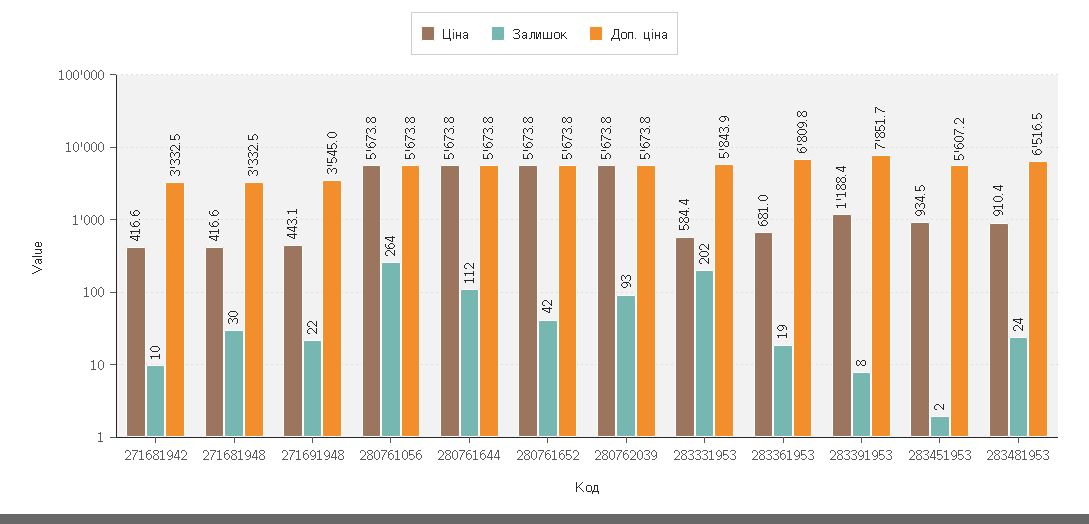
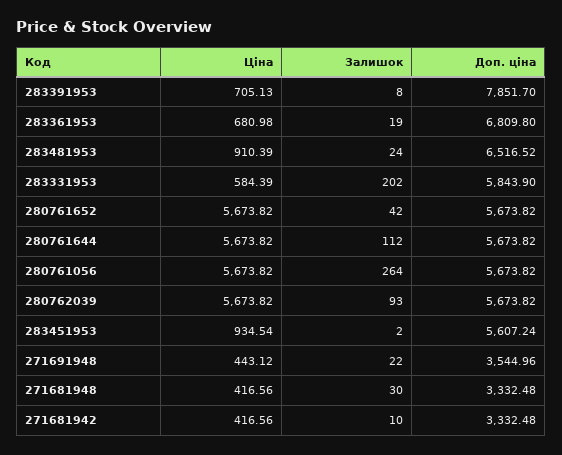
  {
    "Ціна": {
      "271681942": 416.56,
      "271681948": 416.56,
      "271691948": 443.12,
      "280761056": 5673.82,
      "280761644": 5673.82,
      "280761652": 5673.82,
      "280762039": 5673.82,
      "283331953": 584.39,
      "283361953": 680.98,
-     "283391953": 1188.4,
+     "283391953": 705.13,
      "283451953": 934.54,
      "283481953": 910.39
    },
    "Залишок": {
      "271681942": 10,
      "271681948": 30,
      "271691948": 22,
      "280761056": 264,
      "280761644": 112,
      "280761652": 42,
      "280762039": 93,
      "283331953": 202,
      "283361953": 19,
      "283391953": 8,
      "283451953": 2,
      "283481953": 24
    },
    "Доп. ціна": {
      "271681942": 3332.48,
      "271681948": 3332.48,
      "271691948": 3544.96,
      "280761056": 5673.82,
      "280761644": 5673.82,
      "280761652": 5673.82,
      "280762039": 5673.82,
      "283331953": 5843.9,
      "283361953": 6809.8,
      "283391953": 7851.7,
      "283451953": 5607.24,
      "283481953": 6516.52
    }
  }

